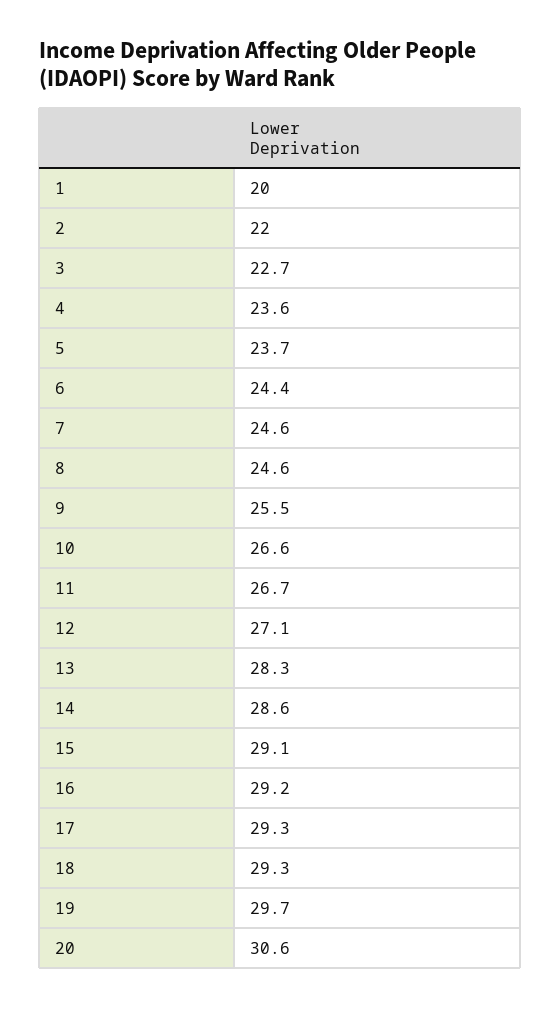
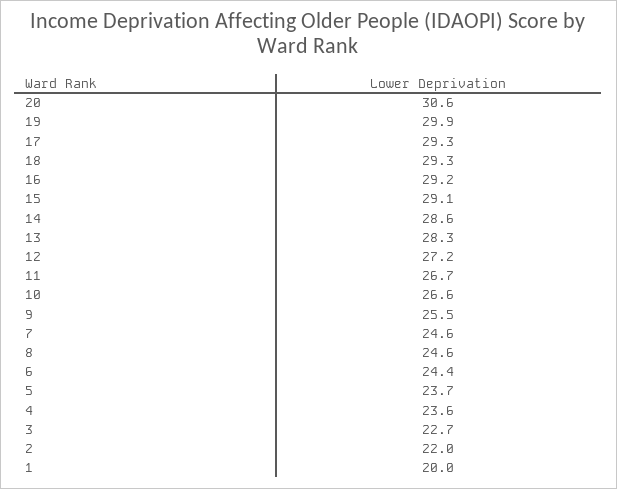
  {
    "1": 20,
    "2": 22,
    "3": 22.7,
    "4": 23.6,
    "5": 23.7,
    "6": 24.4,
    "7": 24.6,
    "8": 24.6,
    "9": 25.5,
    "10": 26.6,
    "11": 26.7,
-   "12": 27.1,
+   "12": 27.2,
    "13": 28.3,
    "14": 28.6,
    "15": 29.1,
    "16": 29.2,
    "17": 29.3,
    "18": 29.3,
-   "19": 29.7,
+   "19": 29.9,
    "20": 30.6
  }

